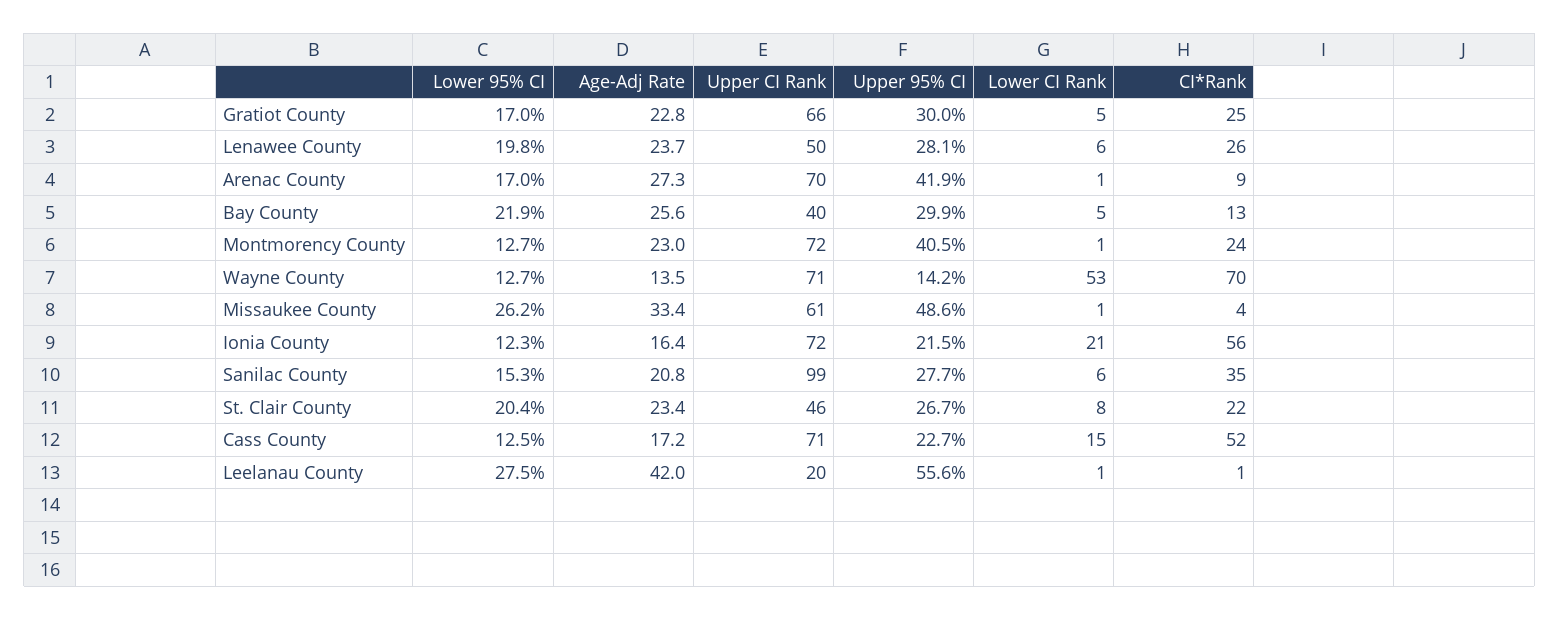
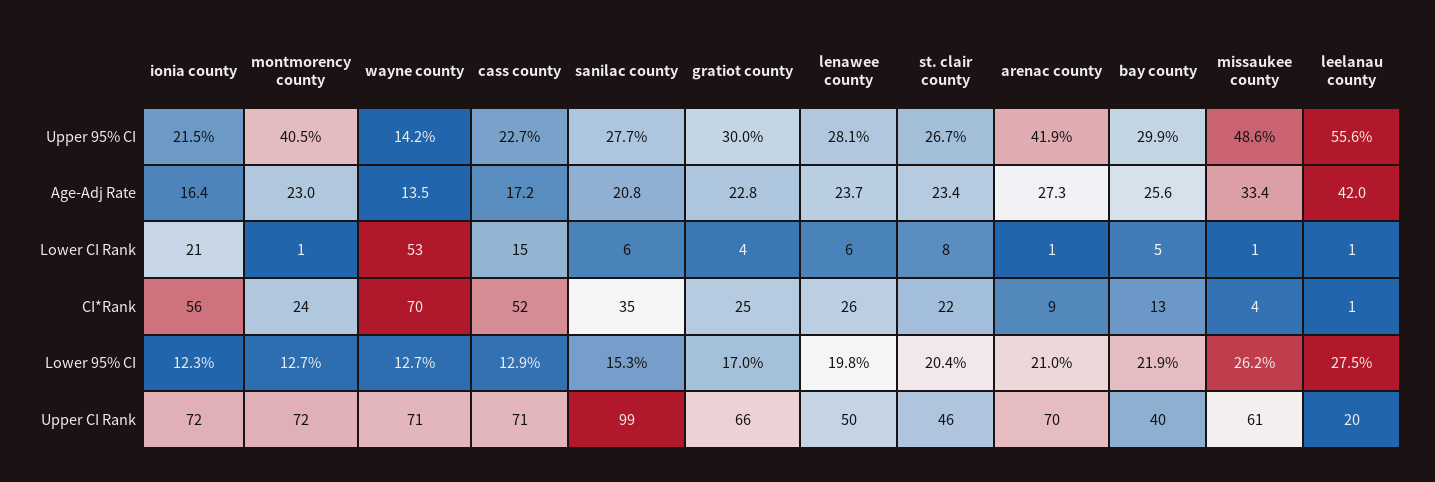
  {
    "Lower 95% CI": {
      "Gratiot County": 17,
      "Lenawee County": 19.8,
-     "Arenac County": 17,
+     "Arenac County": 21,
      "Bay County": 21.9,
      "Montmorency County": 12.7,
      "Wayne County": 12.7,
      "Missaukee County": 26.2,
      "Ionia County": 12.3,
      "Sanilac County": 15.3,
      "St. Clair County": 20.4,
-     "Cass County": 12.5,
+     "Cass County": 12.9,
      "Leelanau County": 27.5
    },
    "Age-Adj Rate": {
      "Gratiot County": 22.8,
      "Lenawee County": 23.7,
      "Arenac County": 27.3,
      "Bay County": 25.6,
      "Montmorency County": 23,
      "Wayne County": 13.5,
      "Missaukee County": 33.4,
      "Ionia County": 16.4,
      "Sanilac County": 20.8,
      "St. Clair County": 23.4,
      "Cass County": 17.2,
      "Leelanau County": 42
    },
    "Upper CI Rank": {
      "Gratiot County": 66,
      "Lenawee County": 50,
      "Arenac County": 70,
      "Bay County": 40,
      "Montmorency County": 72,
      "Wayne County": 71,
      "Missaukee County": 61,
      "Ionia County": 72,
      "Sanilac County": 99,
      "St. Clair County": 46,
      "Cass County": 71,
      "Leelanau County": 20
    },
    "Upper 95% CI": {
      "Gratiot County": 30,
      "Lenawee County": 28.1,
      "Arenac County": 41.9,
      "Bay County": 29.9,
      "Montmorency County": 40.5,
      "Wayne County": 14.2,
      "Missaukee County": 48.6,
      "Ionia County": 21.5,
      "Sanilac County": 27.7,
      "St. Clair County": 26.7,
      "Cass County": 22.7,
      "Leelanau County": 55.6
    },
    "Lower CI Rank": {
-     "Gratiot County": 5,
+     "Gratiot County": 4,
      "Lenawee County": 6,
      "Arenac County": 1,
      "Bay County": 5,
      "Montmorency County": 1,
      "Wayne County": 53,
      "Missaukee County": 1,
      "Ionia County": 21,
      "Sanilac County": 6,
      "St. Clair County": 8,
      "Cass County": 15,
      "Leelanau County": 1
    },
    "CI*Rank": {
      "Gratiot County": 25,
      "Lenawee County": 26,
      "Arenac County": 9,
      "Bay County": 13,
      "Montmorency County": 24,
      "Wayne County": 70,
      "Missaukee County": 4,
      "Ionia County": 56,
      "Sanilac County": 35,
      "St. Clair County": 22,
      "Cass County": 52,
      "Leelanau County": 1
    }
  }

